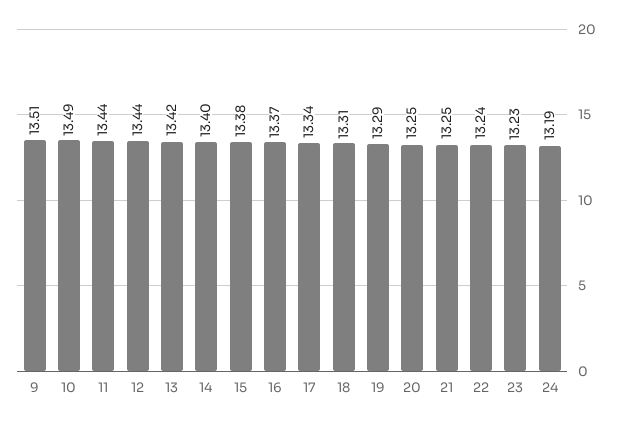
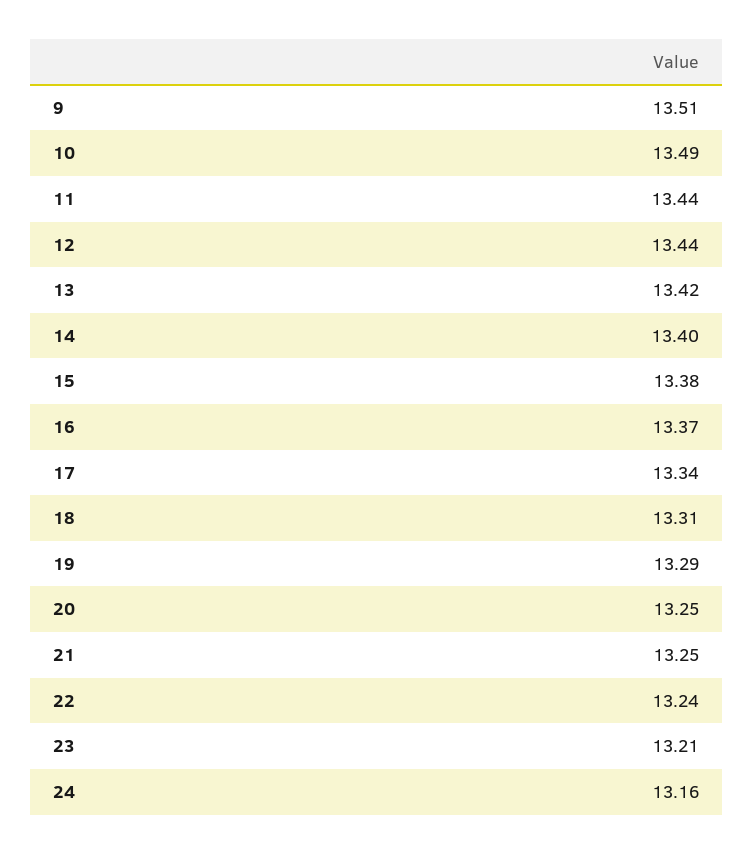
  {
    "9": 13.51,
    "10": 13.49,
    "11": 13.44,
    "12": 13.44,
    "13": 13.42,
    "14": 13.4,
    "15": 13.38,
    "16": 13.37,
    "17": 13.34,
    "18": 13.31,
    "19": 13.29,
    "20": 13.25,
    "21": 13.25,
    "22": 13.24,
-   "23": 13.23,
+   "23": 13.21,
-   "24": 13.19
+   "24": 13.16
  }

